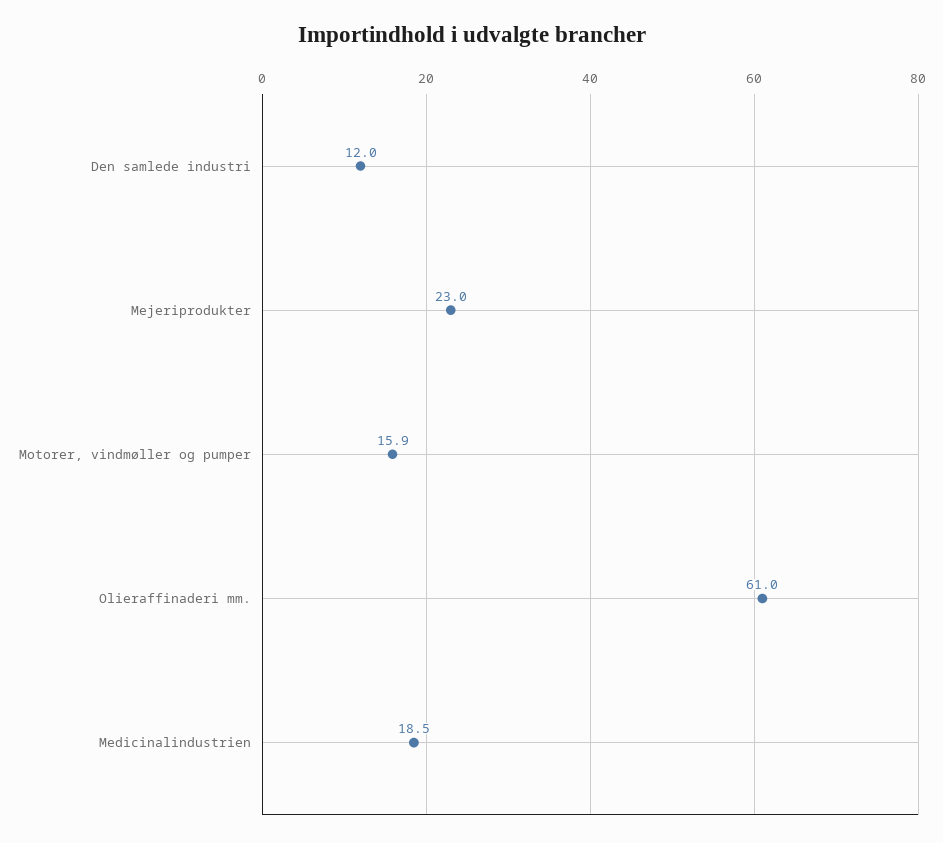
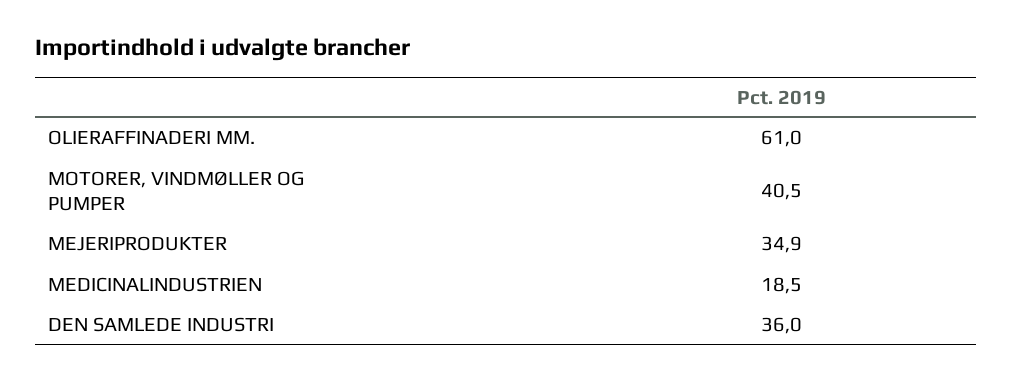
  {
-   "Den samlede industri": 12,
+   "Den samlede industri": 36,
-   "Mejeriprodukter": 23,
+   "Mejeriprodukter": 34.9,
-   "Motorer, vindmøller og pumper": 15.9,
+   "Motorer, vindmøller og pumper": 40.5,
    "Olieraffinaderi mm.": 61,
    "Medicinalindustrien": 18.5
  }

